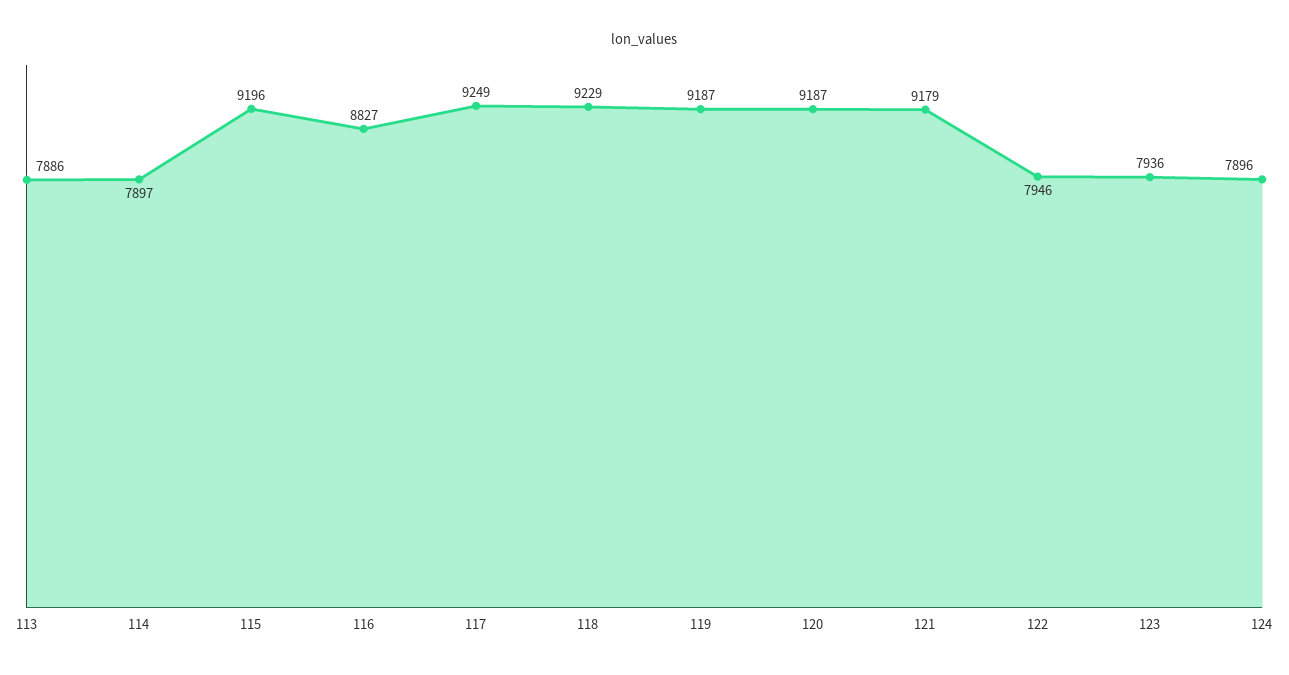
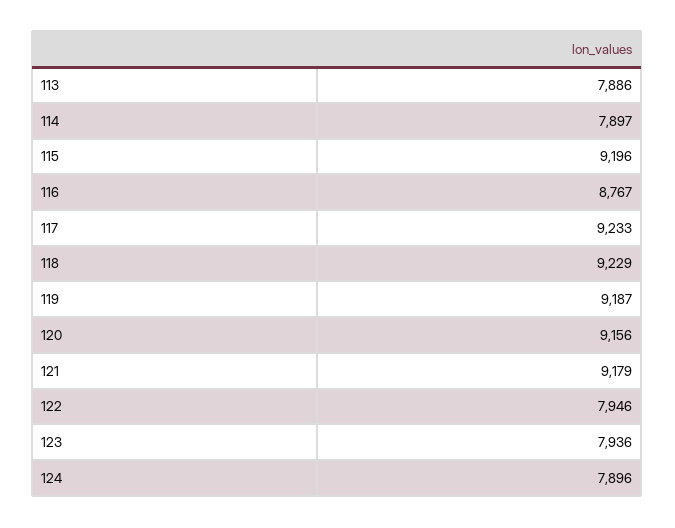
  {
    "113": 7886,
    "114": 7897,
    "115": 9196,
-   "116": 8827,
+   "116": 8767,
-   "117": 9249,
+   "117": 9233,
    "118": 9229,
    "119": 9187,
-   "120": 9187,
+   "120": 9156,
    "121": 9179,
    "122": 7946,
    "123": 7936,
    "124": 7896
  }

